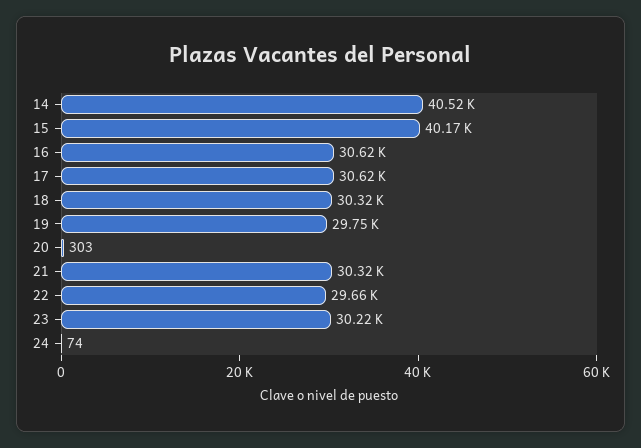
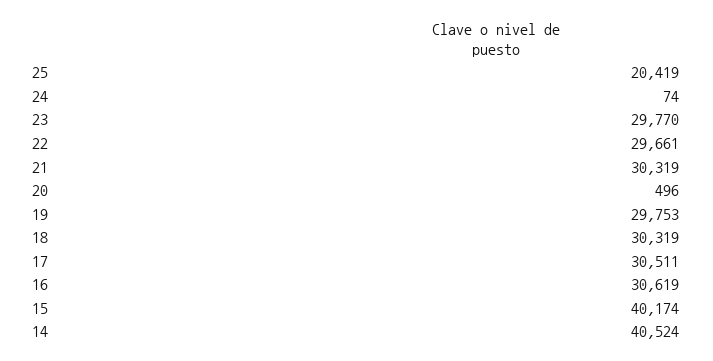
  {
    "14": 40524,
    "15": 40174,
    "16": 30619,
-   "17": 30620,
+   "17": 30511,
    "18": 30319,
    "19": 29753,
-   "20": 303,
+   "20": 496,
    "21": 30319,
    "22": 29661,
-   "23": 30220,
+   "23": 29770,
-   "24": 74
+   "24": 74,
+   "25": 20419
  }

